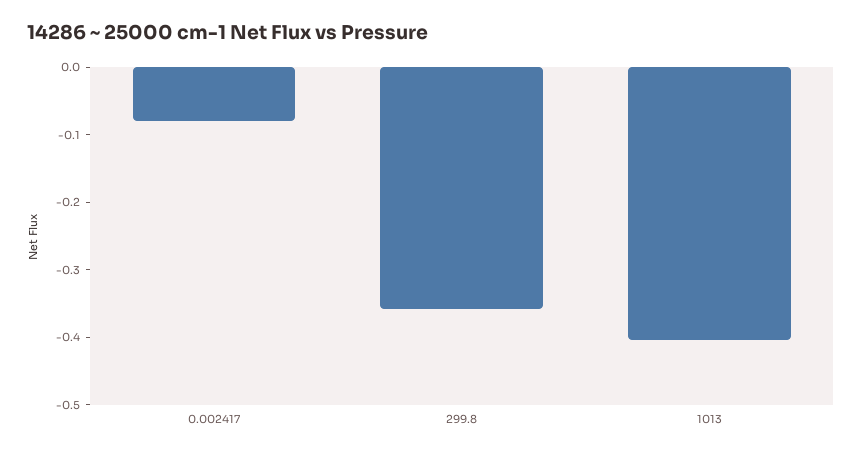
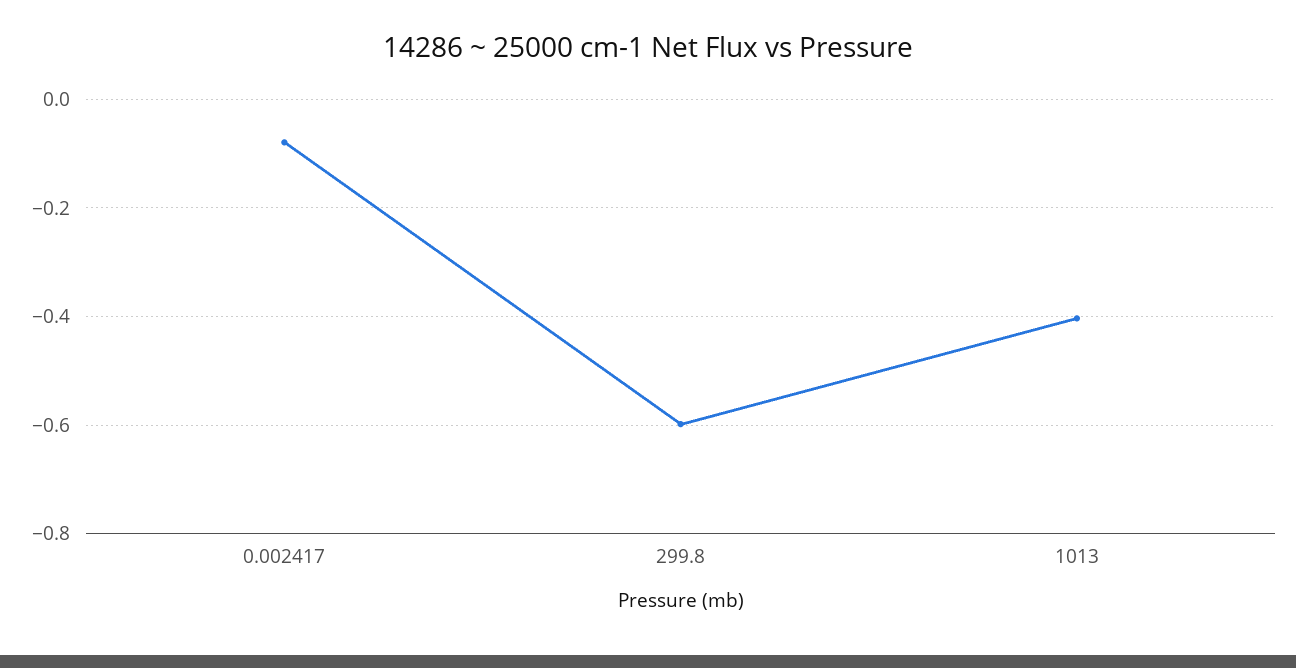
  {
    "0.002417": -0.08,
-   "299.8": -0.36,
+   "299.8": -0.6,
    "1013": -0.4
  }

